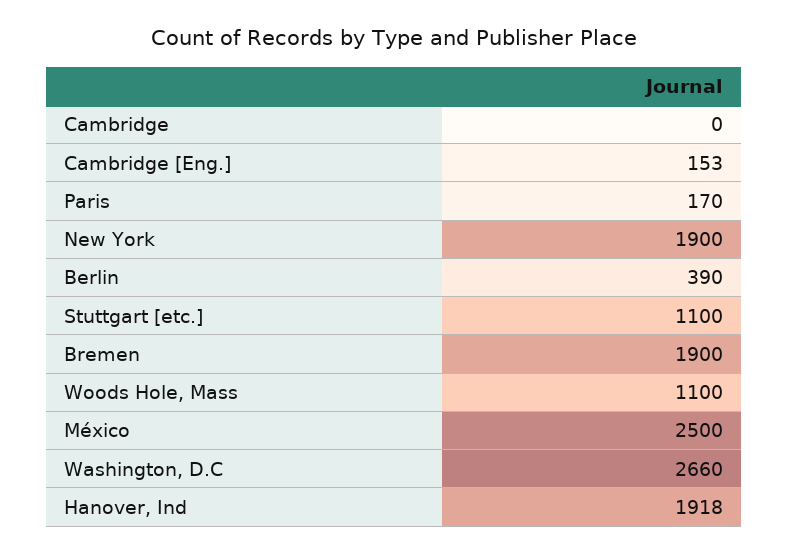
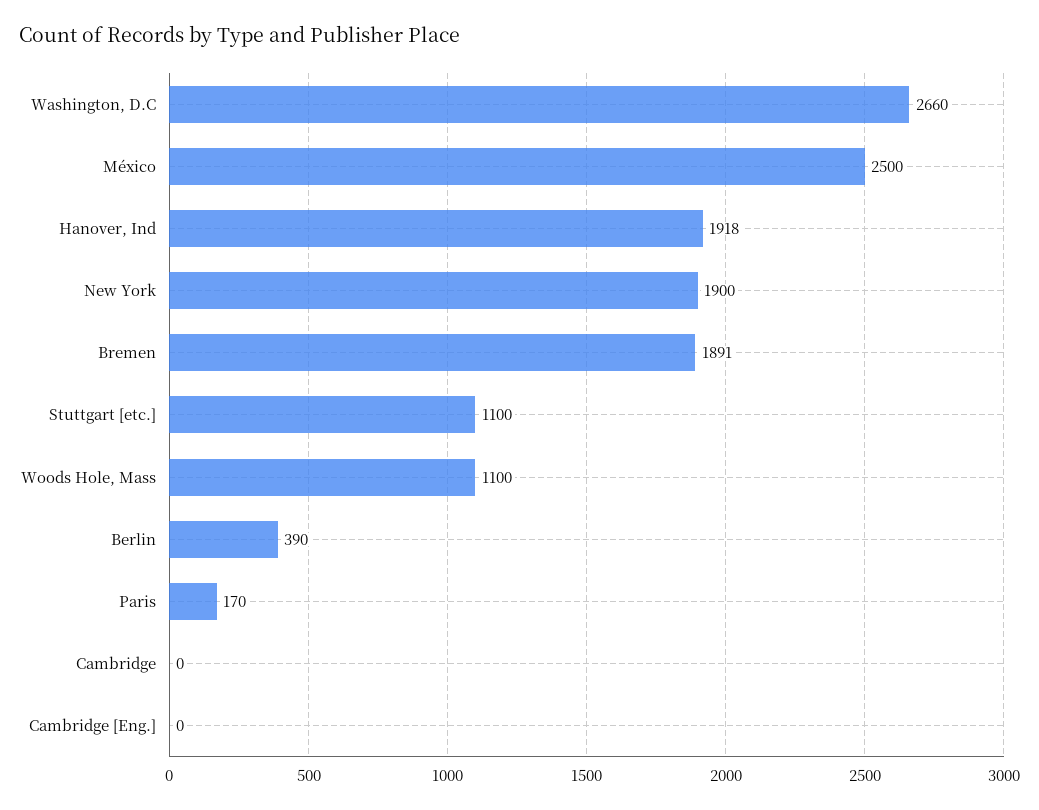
  {
    "Cambridge": 0,
-   "Cambridge [Eng.]": 153,
+   "Cambridge [Eng.]": 0,
    "Paris": 170,
    "New York": 1900,
    "Berlin": 390,
    "Stuttgart [etc.]": 1100,
-   "Bremen": 1900,
+   "Bremen": 1891,
    "Woods Hole, Mass": 1100,
    "México": 2500,
    "Washington, D.C": 2660,
    "Hanover, Ind": 1918
  }

